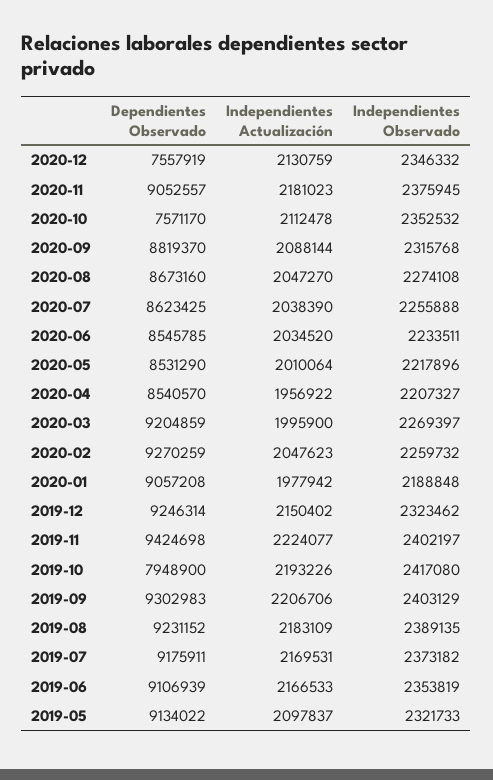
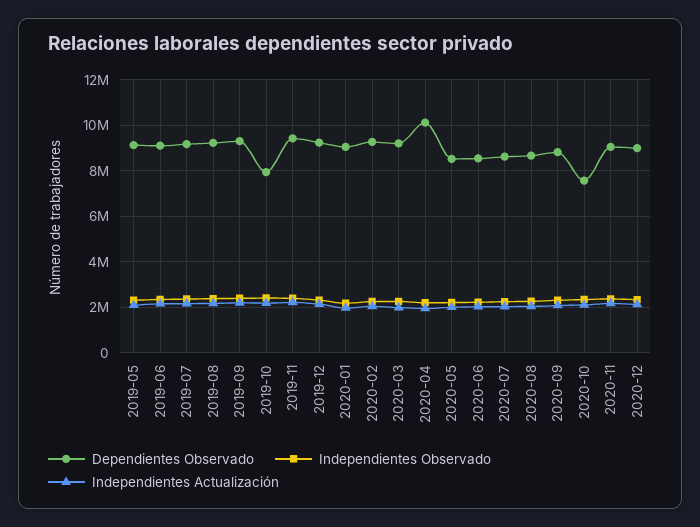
  {
    "Dependientes Observado": {
-     "2020-12": 7557919,
+     "2020-12": 9000000,
      "2020-11": 9052557,
      "2020-10": 7571170,
      "2020-09": 8819370,
      "2020-08": 8673160,
      "2020-07": 8623425,
      "2020-06": 8545785,
      "2020-05": 8531290,
-     "2020-04": 8540570,
+     "2020-04": 10000000,
      "2020-03": 9204859,
      "2020-02": 9270259,
      "2020-01": 9057208,
      "2019-12": 9246314,
      "2019-11": 9424698,
      "2019-10": 7948900,
      "2019-09": 9302983,
      "2019-08": 9231152,
      "2019-07": 9175911,
      "2019-06": 9106939,
      "2019-05": 9134022
    },
    "Independientes Actualización": {
      "2020-12": 2130759,
      "2020-11": 2181023,
      "2020-10": 2112478,
      "2020-09": 2088144,
      "2020-08": 2047270,
      "2020-07": 2038390,
      "2020-06": 2034520,
      "2020-05": 2010064,
      "2020-04": 1956922,
      "2020-03": 1995900,
      "2020-02": 2047623,
      "2020-01": 1977942,
      "2019-12": 2150402,
      "2019-11": 2224077,
      "2019-10": 2193226,
      "2019-09": 2206706,
      "2019-08": 2183109,
      "2019-07": 2169531,
      "2019-06": 2166533,
      "2019-05": 2097837
    },
    "Independientes Observado": {
      "2020-12": 2346332,
      "2020-11": 2375945,
      "2020-10": 2352532,
      "2020-09": 2315768,
      "2020-08": 2274108,
      "2020-07": 2255888,
      "2020-06": 2233511,
      "2020-05": 2217896,
      "2020-04": 2207327,
      "2020-03": 2269397,
      "2020-02": 2259732,
      "2020-01": 2188848,
      "2019-12": 2323462,
      "2019-11": 2402197,
      "2019-10": 2417080,
      "2019-09": 2403129,
      "2019-08": 2389135,
      "2019-07": 2373182,
      "2019-06": 2353819,
      "2019-05": 2321733
    }
  }

